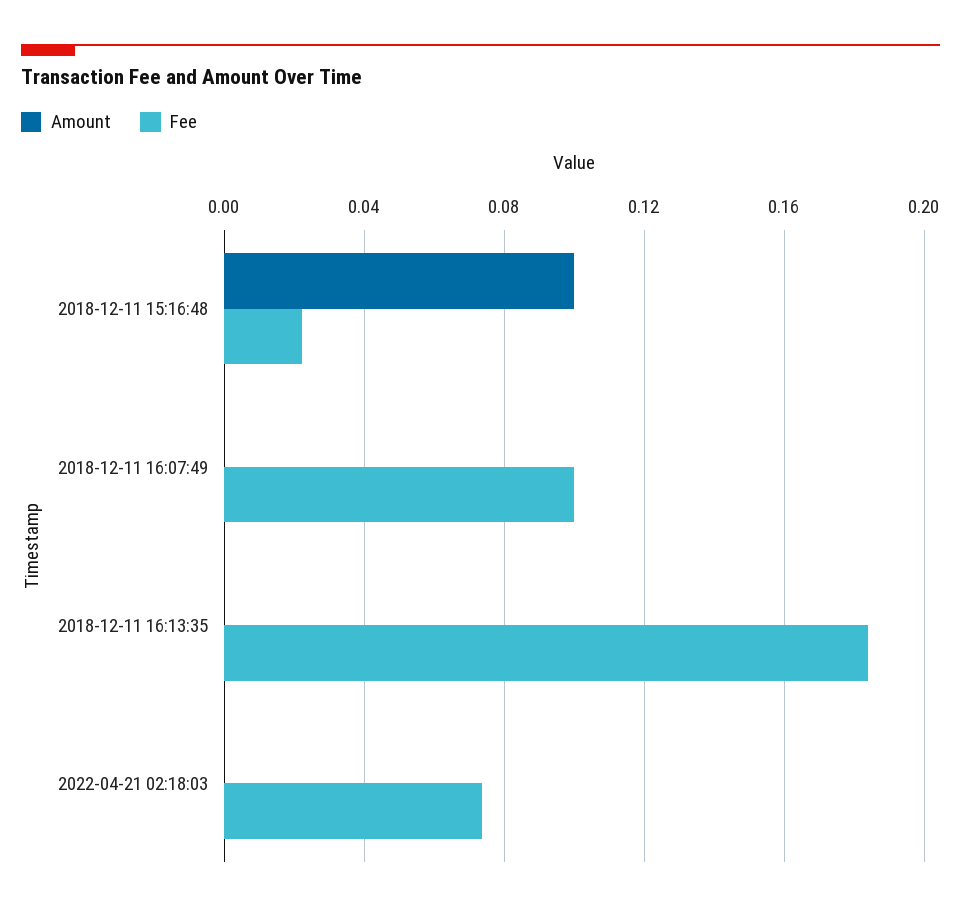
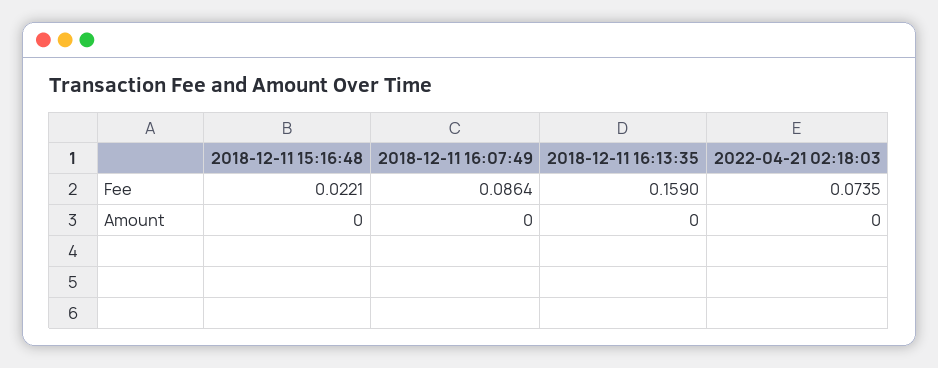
  {
    "Amount": {
-     "2018-12-11 15:16:48": 0.1,
+     "2018-12-11 15:16:48": 0,
      "2018-12-11 16:07:49": 0,
      "2018-12-11 16:13:35": 0,
      "2022-04-21 02:18:03": 0
    },
    "Fee": {
      "2018-12-11 15:16:48": 0.0221,
-     "2018-12-11 16:07:49": 0.1,
+     "2018-12-11 16:07:49": 0.0864,
-     "2018-12-11 16:13:35": 0.185,
+     "2018-12-11 16:13:35": 0.159,
      "2022-04-21 02:18:03": 0.0735
    }
  }

